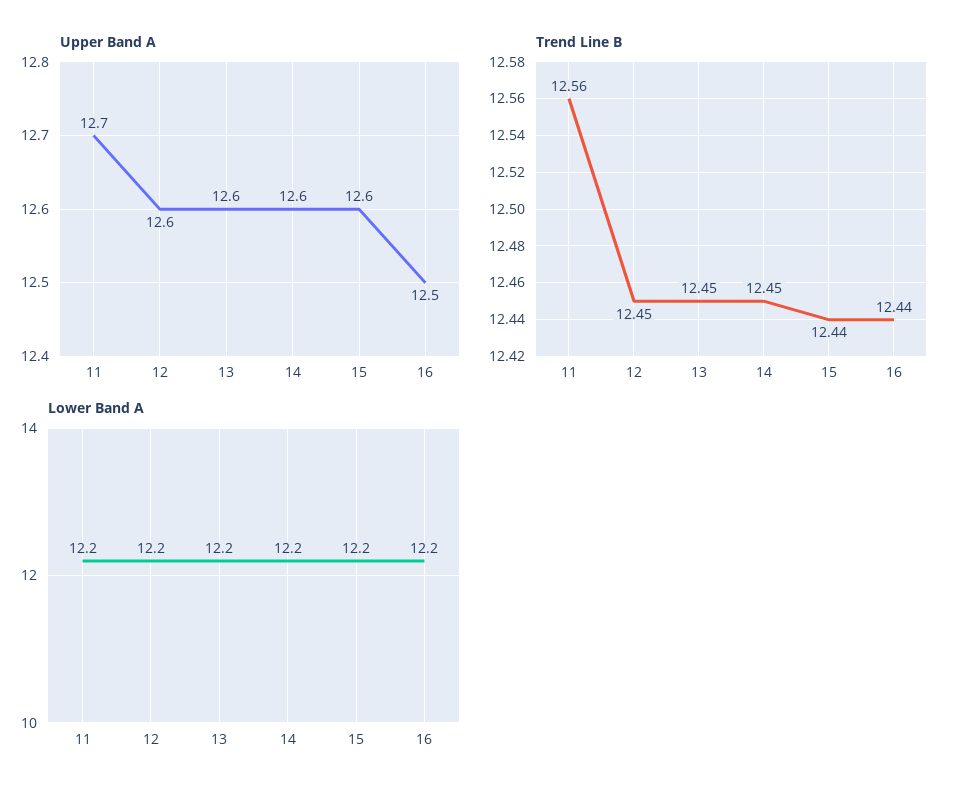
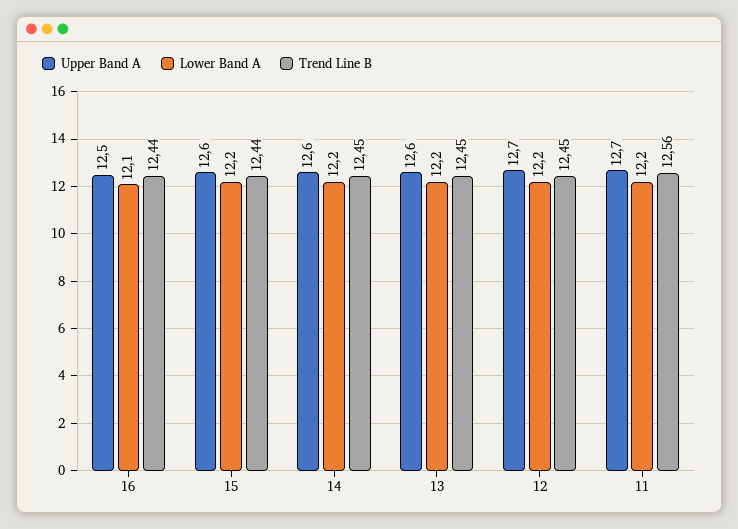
  {
    "Upper Band A": {
      "11": 12.7,
-     "12": 12.6,
+     "12": 12.7,
      "13": 12.6,
      "14": 12.6,
      "15": 12.6,
      "16": 12.5
    },
    "Trend Line B": {
      "11": 12.56,
      "12": 12.45,
      "13": 12.45,
      "14": 12.45,
      "15": 12.44,
      "16": 12.44
    },
    "Lower Band A": {
      "11": 12.2,
      "12": 12.2,
      "13": 12.2,
      "14": 12.2,
      "15": 12.2,
-     "16": 12.2
+     "16": 12.1
    }
  }

